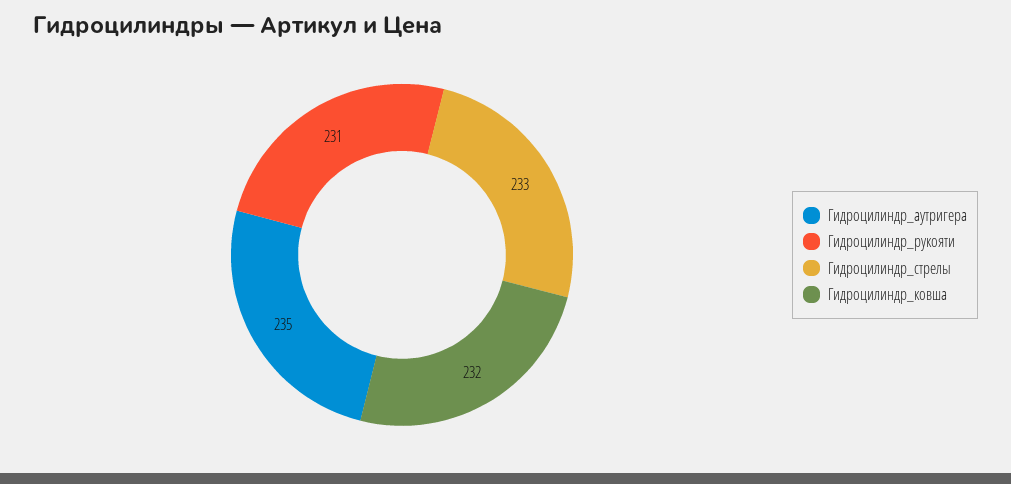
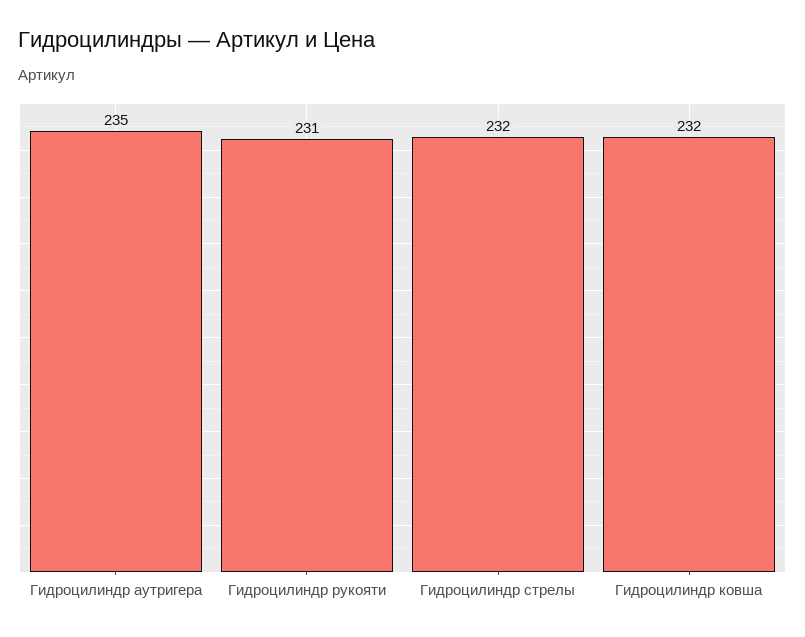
  {
    "Гидроцилиндр_аутригера": 235,
    "Гидроцилиндр_рукояти": 231,
-   "Гидроцилиндр_стрелы": 233,
+   "Гидроцилиндр_стрелы": 232,
    "Гидроцилиндр_ковша": 232
  }

